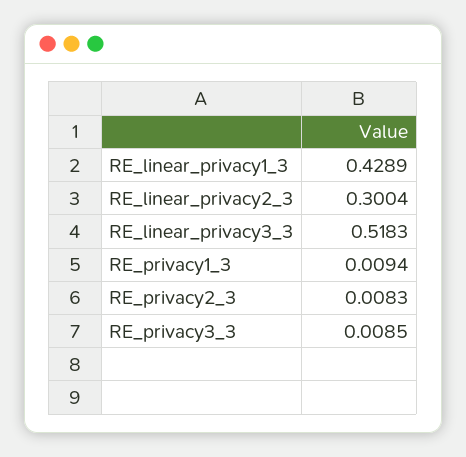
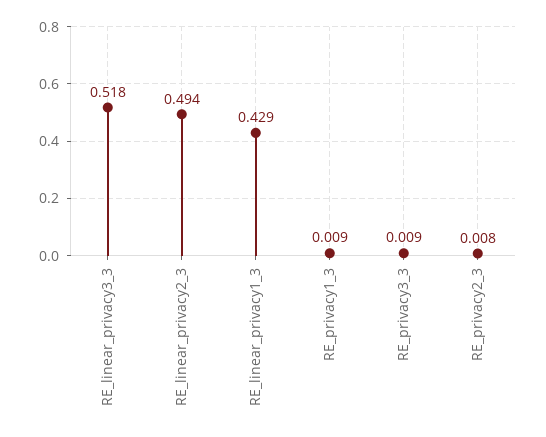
  {
    "RE_linear_privacy1_3": 0.4289,
-   "RE_linear_privacy2_3": 0.3004,
+   "RE_linear_privacy2_3": 0.494,
    "RE_linear_privacy3_3": 0.5183,
    "RE_privacy1_3": 0.0094,
    "RE_privacy2_3": 0.0083,
    "RE_privacy3_3": 0.0085
  }

